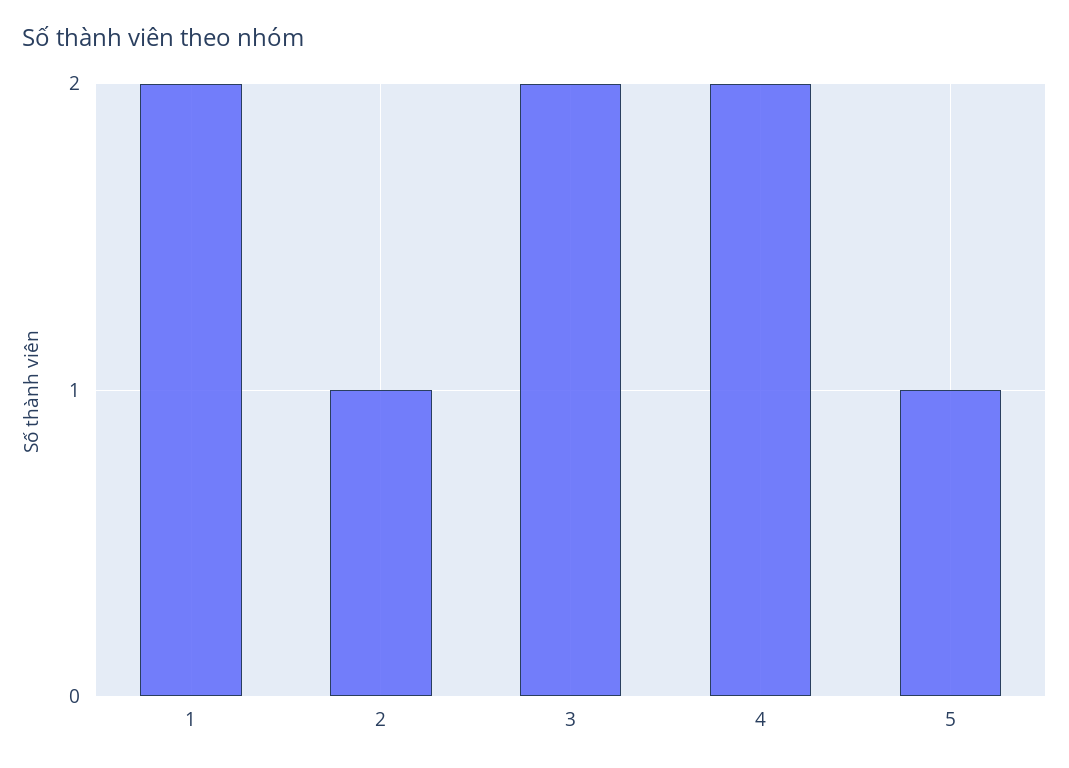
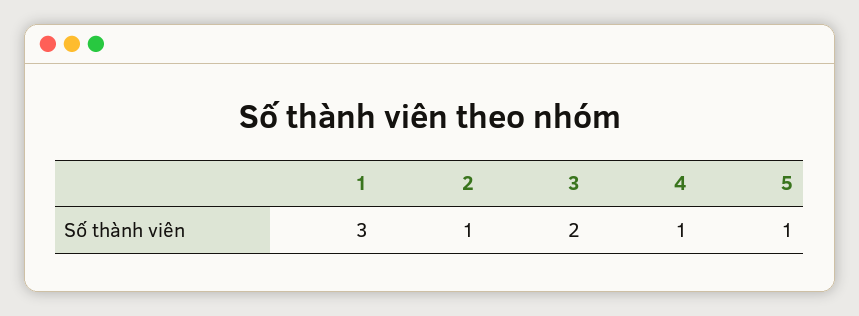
  {
-   "1": 2,
+   "1": 3,
    "2": 1,
    "3": 2,
-   "4": 2,
+   "4": 1,
    "5": 1
  }

